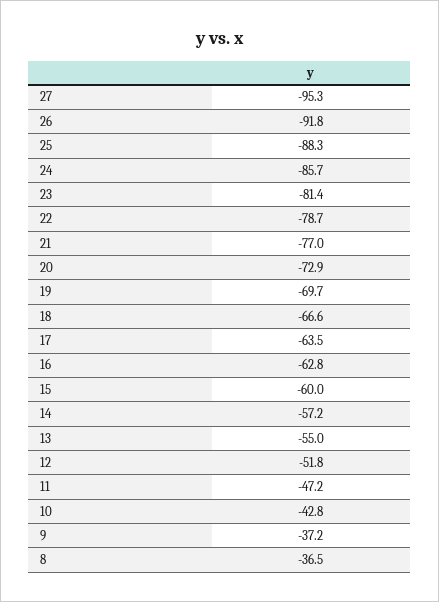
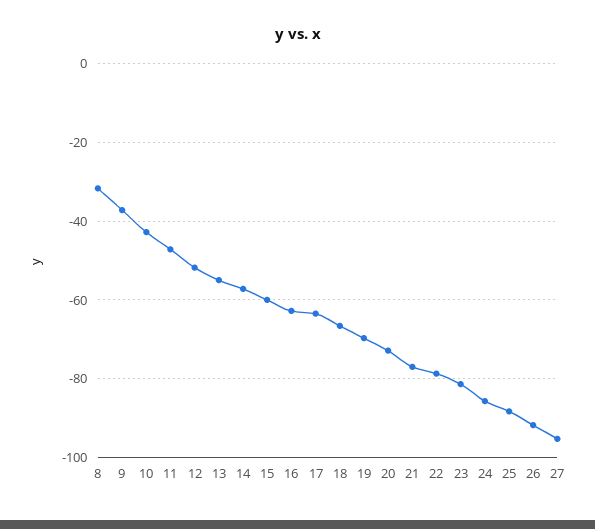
  {
    "27": -95.3,
    "26": -91.8,
    "25": -88.3,
    "24": -85.7,
    "23": -81.4,
    "22": -78.7,
    "21": -77,
    "20": -72.9,
    "19": -69.7,
    "18": -66.6,
    "17": -63.5,
    "16": -62.8,
    "15": -60,
    "14": -57.2,
    "13": -55,
    "12": -51.8,
    "11": -47.2,
    "10": -42.8,
    "9": -37.2,
-   "8": -36.5
+   "8": -32
  }

